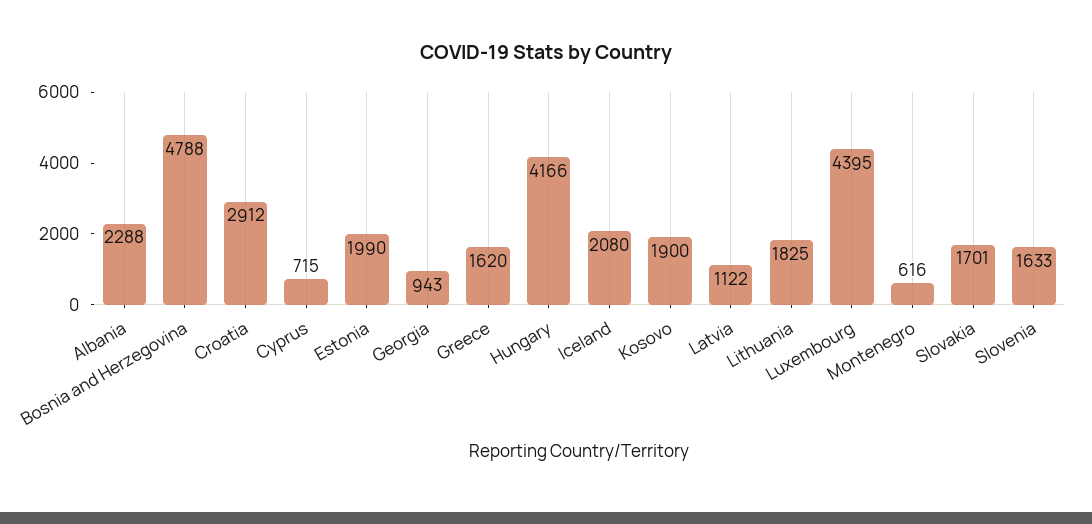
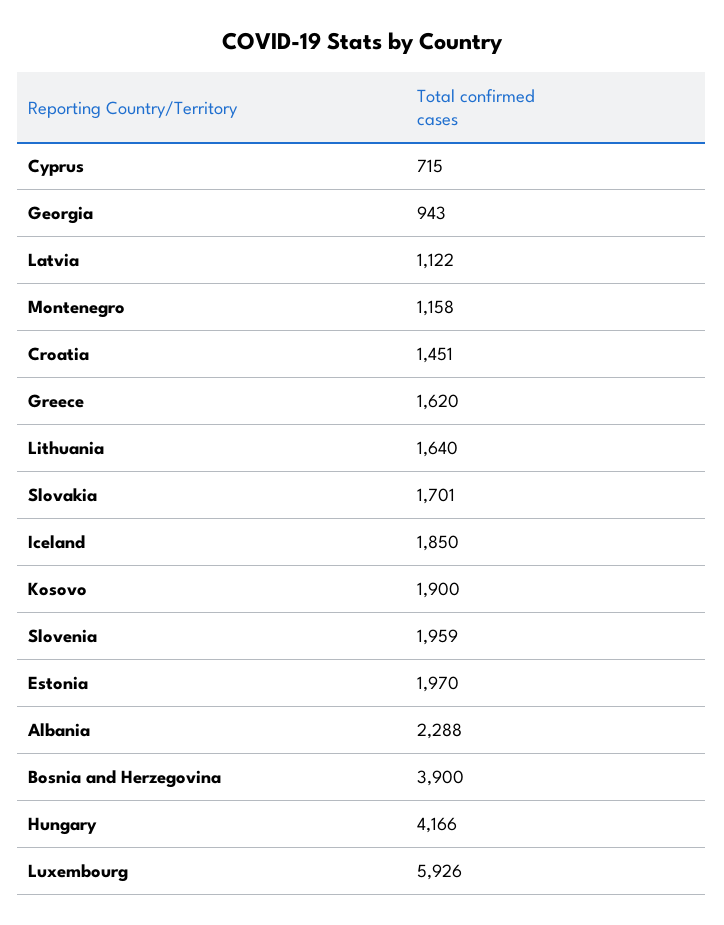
  {
    "Albania": 2288,
-   "Bosnia and Herzegovina": 4788,
+   "Bosnia and Herzegovina": 3900,
-   "Croatia": 2912,
+   "Croatia": 1451,
    "Cyprus": 715,
-   "Estonia": 1990,
+   "Estonia": 1970,
    "Georgia": 943,
    "Greece": 1620,
    "Hungary": 4166,
-   "Iceland": 2080,
+   "Iceland": 1850,
    "Kosovo": 1900,
    "Latvia": 1122,
-   "Lithuania": 1825,
+   "Lithuania": 1640,
-   "Luxembourg": 4395,
+   "Luxembourg": 5926,
-   "Montenegro": 616,
+   "Montenegro": 1158,
    "Slovakia": 1701,
-   "Slovenia": 1633
+   "Slovenia": 1959
  }

